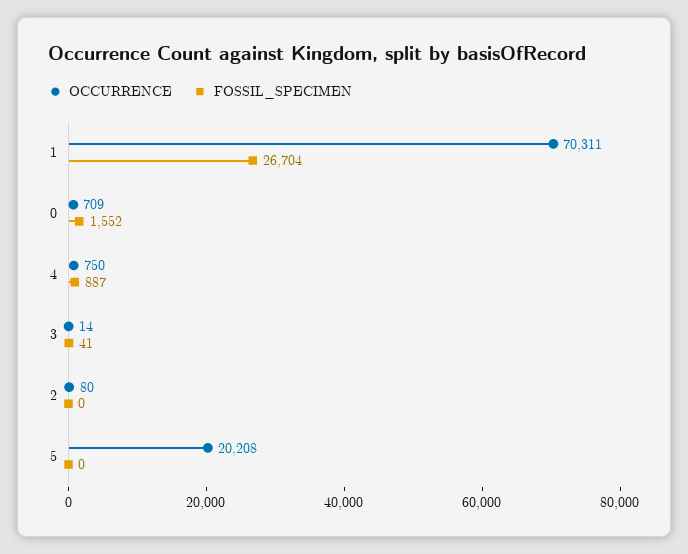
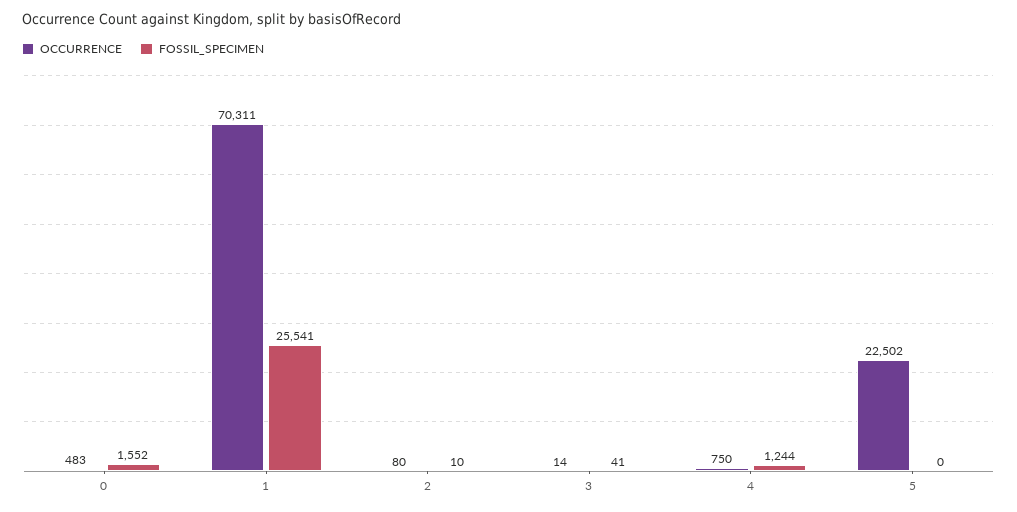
  {
    "OCCURRENCE": {
      "1": 70311,
-     "0": 709,
+     "0": 483,
      "4": 750,
      "3": 14,
      "2": 80,
-     "5": 20208
+     "5": 22502
    },
    "FOSSIL_SPECIMEN": {
-     "1": 26704,
+     "1": 25541,
      "0": 1552,
-     "4": 887,
+     "4": 1244,
      "3": 41,
-     "2": 0,
+     "2": 10,
      "5": 0
    }
  }

